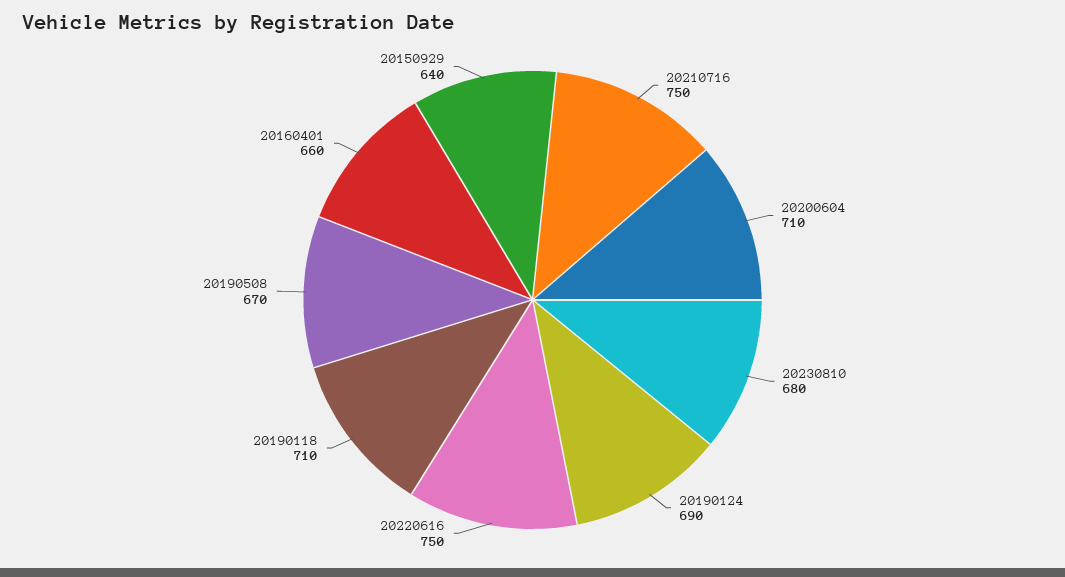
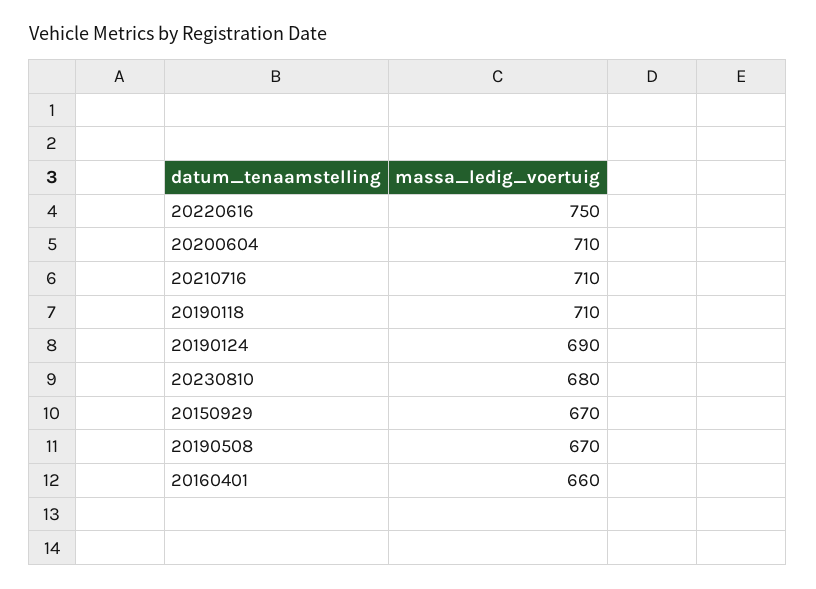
  {
-   "20210716": 750,
+   "20210716": 710,
    "20200604": 710,
    "20230810": 680,
    "20190124": 690,
    "20220616": 750,
    "20190118": 710,
    "20190508": 670,
    "20160401": 660,
-   "20150929": 640
+   "20150929": 670
  }

